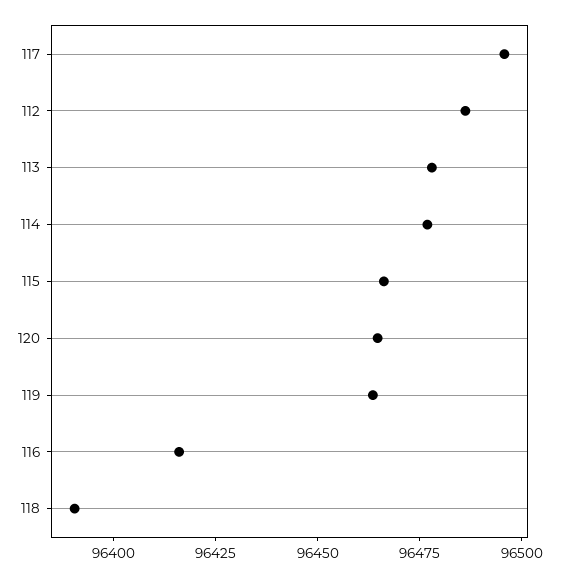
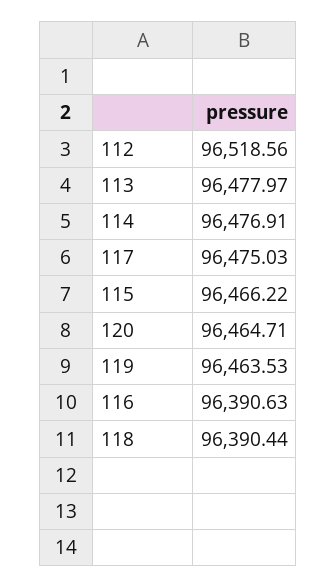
  {
-   "117": 96495,
+   "117": 96475.03,
-   "112": 96485,
+   "112": 96518.56,
    "113": 96477.97,
    "114": 96476.91,
    "115": 96466.22,
    "120": 96464.71,
    "119": 96463.53,
-   "116": 96415,
+   "116": 96390.63,
    "118": 96390.44
  }

